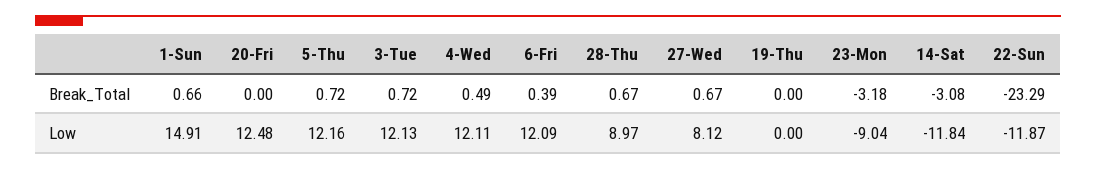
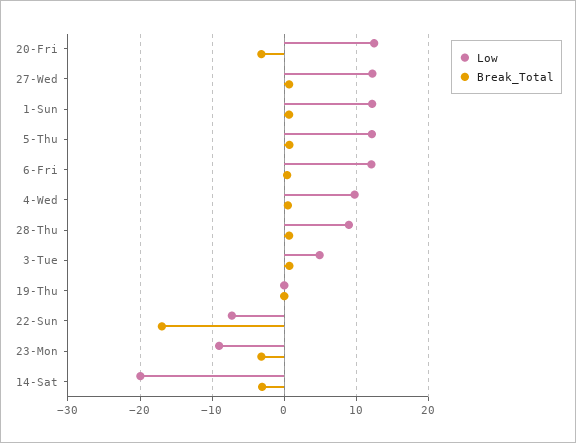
  {
    "Break_Total": {
      "1-Sun": 0.66,
-     "20-Fri": 0,
+     "20-Fri": -3,
      "5-Thu": 0.72,
      "3-Tue": 0.72,
      "4-Wed": 0.49,
      "6-Fri": 0.39,
      "28-Thu": 0.67,
      "27-Wed": 0.67,
      "19-Thu": 0,
      "23-Mon": -3.18,
      "14-Sat": -3.08,
-     "22-Sun": -23.29
+     "22-Sun": -17
    },
    "Low": {
-     "1-Sun": 14.91,
+     "1-Sun": 12,
      "20-Fri": 12.48,
      "5-Thu": 12.16,
-     "3-Tue": 12.13,
+     "3-Tue": 5,
-     "4-Wed": 12.11,
+     "4-Wed": 10,
      "6-Fri": 12.09,
      "28-Thu": 8.97,
-     "27-Wed": 8.12,
+     "27-Wed": 12,
      "19-Thu": 0,
      "23-Mon": -9.04,
-     "14-Sat": -11.84,
+     "14-Sat": -20,
-     "22-Sun": -11.87
+     "22-Sun": -7
    }
  }

